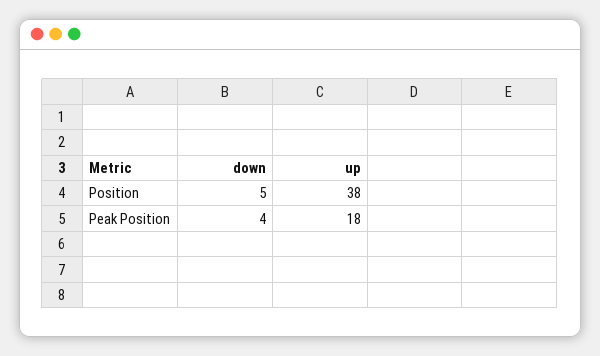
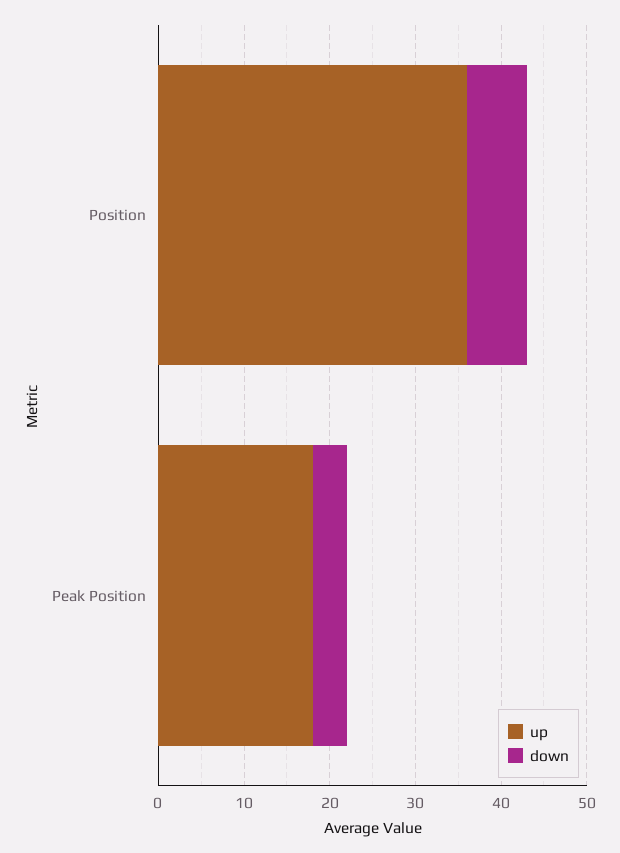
  {
    "down": {
-     "Position": 5,
+     "Position": 7,
      "Peak Position": 4
    },
    "up": {
-     "Position": 38,
+     "Position": 36,
      "Peak Position": 18
    }
  }

